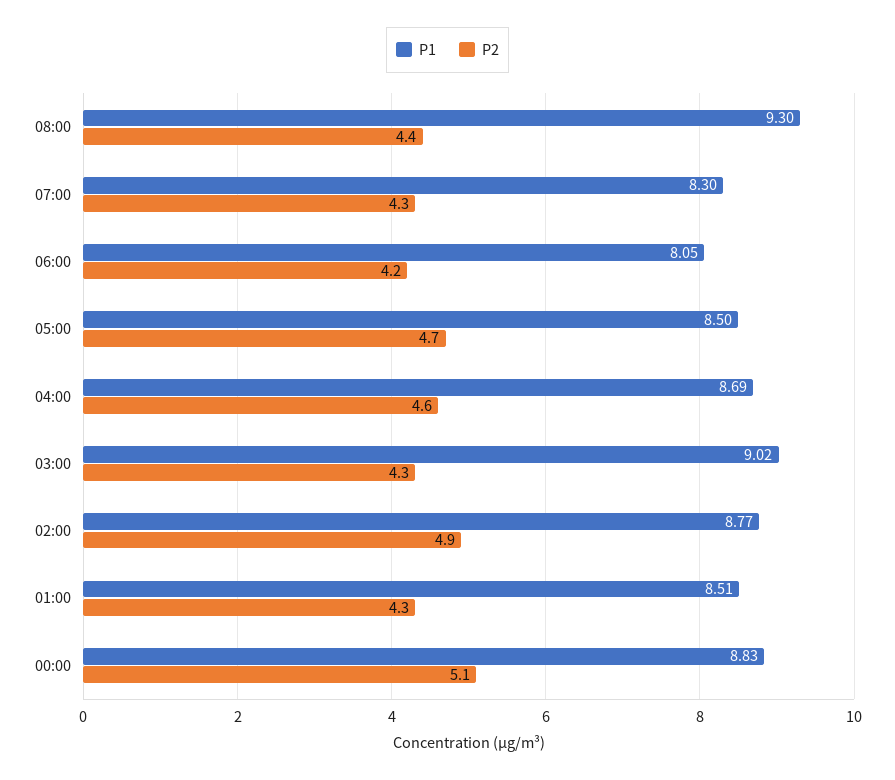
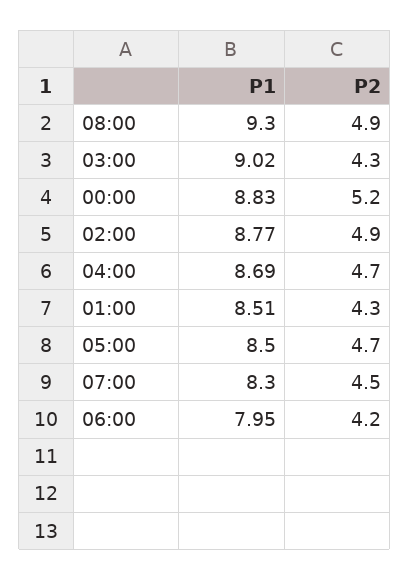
  {
    "P1": {
      "08:00": 9.3,
      "07:00": 8.3,
-     "06:00": 8.05,
+     "06:00": 7.95,
      "05:00": 8.5,
      "04:00": 8.69,
      "03:00": 9.02,
      "02:00": 8.77,
      "01:00": 8.51,
      "00:00": 8.83
    },
    "P2": {
-     "08:00": 4.4,
+     "08:00": 4.9,
-     "07:00": 4.3,
+     "07:00": 4.5,
      "06:00": 4.2,
      "05:00": 4.7,
-     "04:00": 4.6,
+     "04:00": 4.7,
      "03:00": 4.3,
      "02:00": 4.9,
      "01:00": 4.3,
-     "00:00": 5.1
+     "00:00": 5.2
    }
  }

